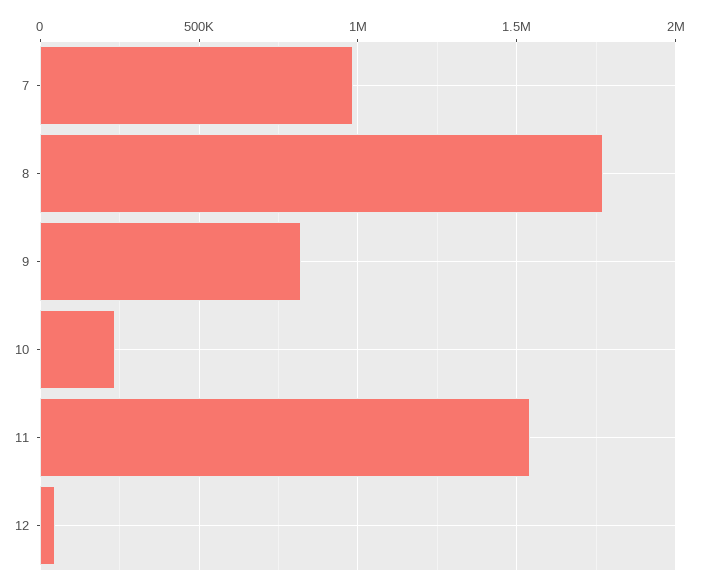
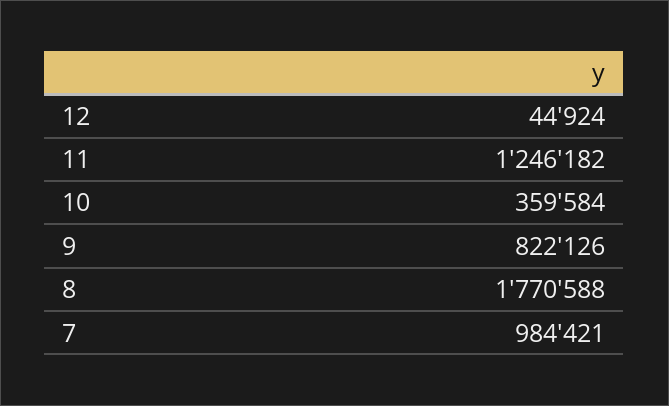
  {
    "7": 984421,
    "8": 1770588,
    "9": 822126,
-   "10": 250000,
+   "10": 359584,
-   "11": 1550000,
+   "11": 1246182,
    "12": 44924
  }

